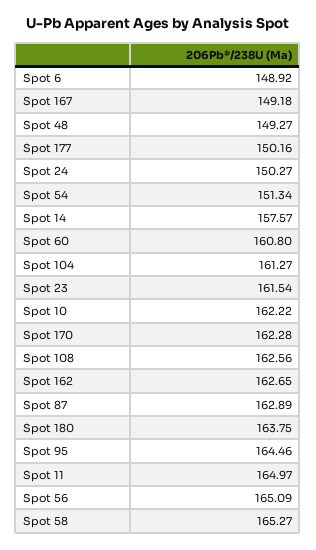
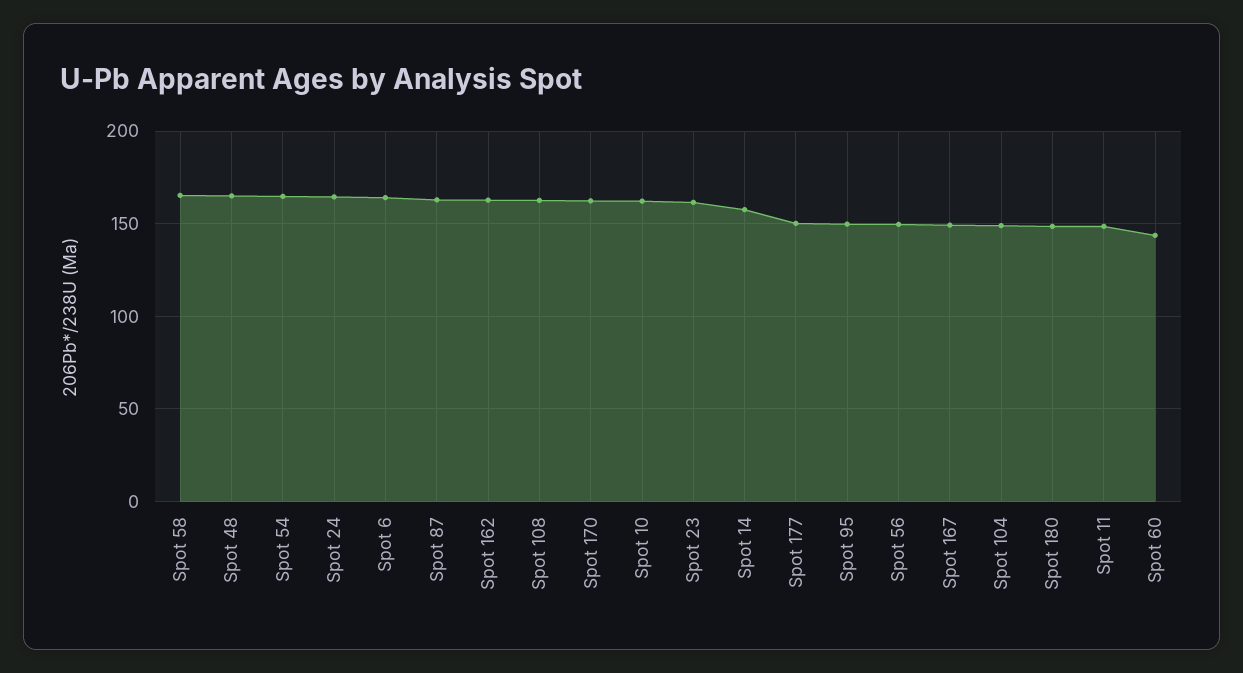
  {
-   "Spot 6": 148.92,
+   "Spot 6": 165,
    "Spot 167": 149.18,
-   "Spot 48": 149.27,
+   "Spot 48": 165,
    "Spot 177": 150.16,
-   "Spot 24": 150.27,
+   "Spot 24": 165,
-   "Spot 54": 151.34,
+   "Spot 54": 165,
    "Spot 14": 157.57,
-   "Spot 60": 160.8,
+   "Spot 60": 145,
-   "Spot 104": 161.27,
+   "Spot 104": 150,
    "Spot 23": 161.54,
    "Spot 10": 162.22,
    "Spot 170": 162.28,
    "Spot 108": 162.56,
    "Spot 162": 162.65,
    "Spot 87": 162.89,
-   "Spot 180": 163.75,
+   "Spot 180": 150,
-   "Spot 95": 164.46,
+   "Spot 95": 150,
-   "Spot 11": 164.97,
+   "Spot 11": 150,
-   "Spot 56": 165.09,
+   "Spot 56": 150,
    "Spot 58": 165.27
  }

